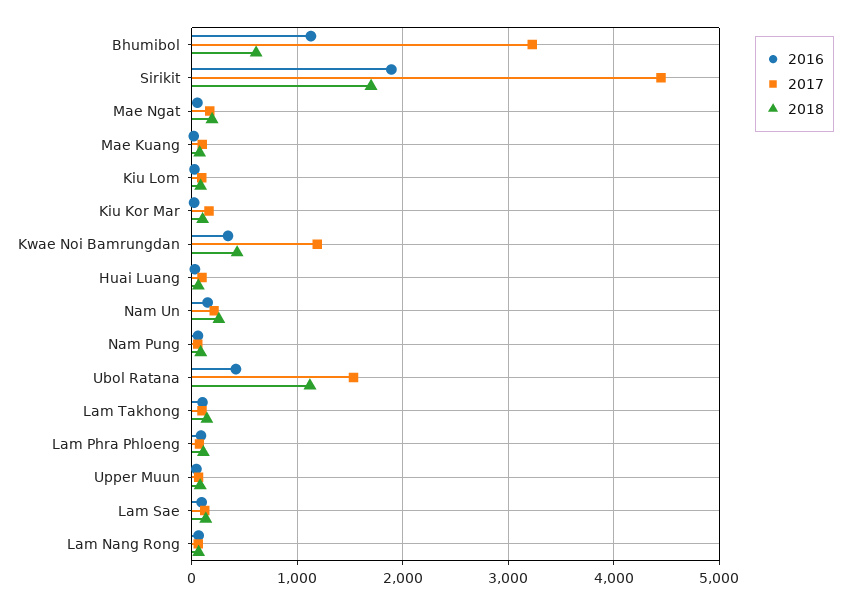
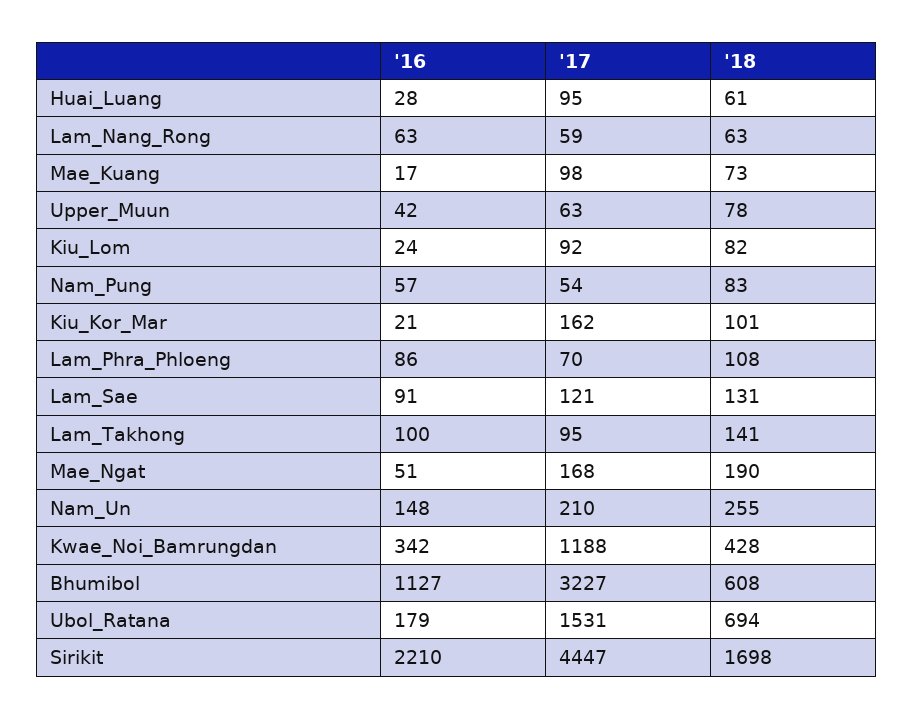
  {
    "2016": {
      "Bhumibol": 1127,
-     "Sirikit": 1900,
+     "Sirikit": 2210,
      "Mae Ngat": 51,
      "Mae Kuang": 17,
      "Kiu Lom": 24,
      "Kiu Kor Mar": 21,
      "Kwae Noi Bamrungdan": 342,
      "Huai Luang": 28,
      "Nam Un": 148,
      "Nam Pung": 57,
-     "Ubol Ratana": 400,
+     "Ubol Ratana": 179,
      "Lam Takhong": 100,
      "Lam Phra Phloeng": 86,
      "Upper Muun": 42,
      "Lam Sae": 91,
      "Lam Nang Rong": 63
    },
    "2017": {
      "Bhumibol": 3227,
      "Sirikit": 4447,
      "Mae Ngat": 168,
      "Mae Kuang": 98,
      "Kiu Lom": 92,
      "Kiu Kor Mar": 162,
      "Kwae Noi Bamrungdan": 1188,
      "Huai Luang": 95,
      "Nam Un": 210,
      "Nam Pung": 54,
      "Ubol Ratana": 1531,
      "Lam Takhong": 95,
      "Lam Phra Phloeng": 70,
      "Upper Muun": 63,
      "Lam Sae": 121,
      "Lam Nang Rong": 59
    },
    "2018": {
      "Bhumibol": 608,
      "Sirikit": 1698,
      "Mae Ngat": 190,
      "Mae Kuang": 73,
      "Kiu Lom": 82,
      "Kiu Kor Mar": 101,
      "Kwae Noi Bamrungdan": 428,
      "Huai Luang": 61,
      "Nam Un": 255,
      "Nam Pung": 83,
-     "Ubol Ratana": 1100,
+     "Ubol Ratana": 694,
      "Lam Takhong": 141,
      "Lam Phra Phloeng": 108,
      "Upper Muun": 78,
      "Lam Sae": 131,
      "Lam Nang Rong": 63
    }
  }

